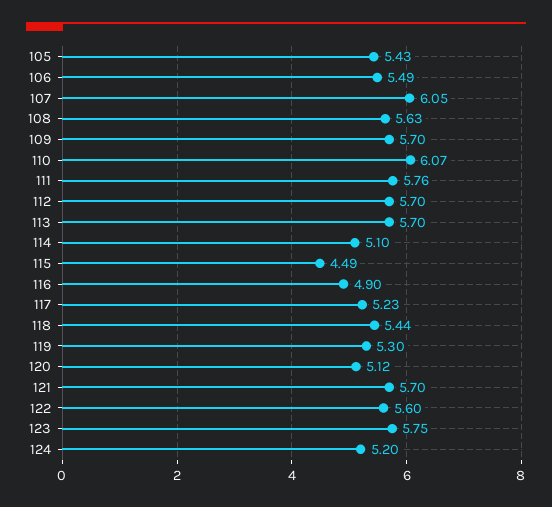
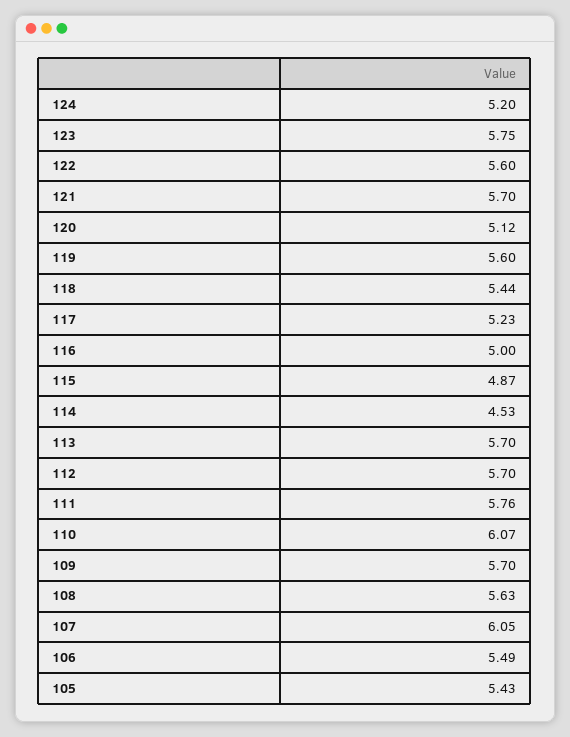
  {
    "105": 5.43,
    "106": 5.49,
    "107": 6.05,
    "108": 5.63,
    "109": 5.7,
    "110": 6.07,
    "111": 5.76,
    "112": 5.7,
    "113": 5.7,
-   "114": 5.1,
+   "114": 4.53,
-   "115": 4.49,
+   "115": 4.87,
-   "116": 4.9,
+   "116": 5,
    "117": 5.23,
    "118": 5.44,
-   "119": 5.3,
+   "119": 5.6,
    "120": 5.12,
    "121": 5.7,
    "122": 5.6,
    "123": 5.75,
    "124": 5.2
  }

